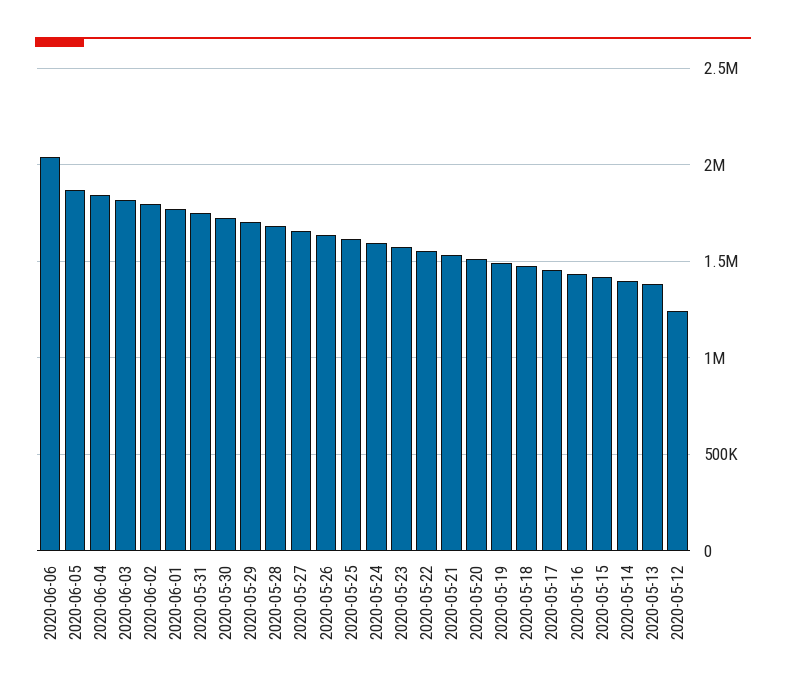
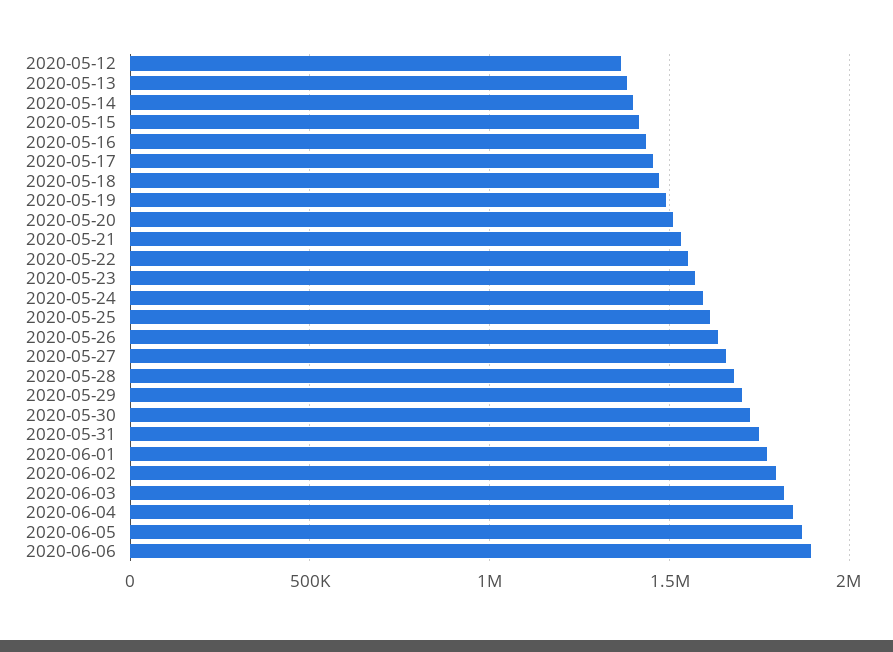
  {
-   "2020-06-06": 2050000,
+   "2020-06-06": 1900000,
    "2020-06-05": 1850000,
    "2020-06-04": 1850000,
    "2020-06-03": 1800000,
    "2020-06-02": 1800000,
    "2020-06-01": 1750000,
    "2020-05-31": 1750000,
    "2020-05-30": 1700000,
    "2020-05-29": 1700000,
    "2020-05-28": 1700000,
    "2020-05-27": 1650000,
    "2020-05-26": 1650000,
    "2020-05-25": 1600000,
    "2020-05-24": 1600000,
    "2020-05-23": 1550000,
    "2020-05-22": 1550000,
    "2020-05-21": 1550000,
    "2020-05-20": 1500000,
    "2020-05-19": 1500000,
    "2020-05-18": 1450000,
    "2020-05-17": 1450000,
    "2020-05-16": 1450000,
    "2020-05-15": 1400000,
    "2020-05-14": 1400000,
    "2020-05-13": 1400000,
-   "2020-05-12": 1250000
+   "2020-05-12": 1350000
  }

